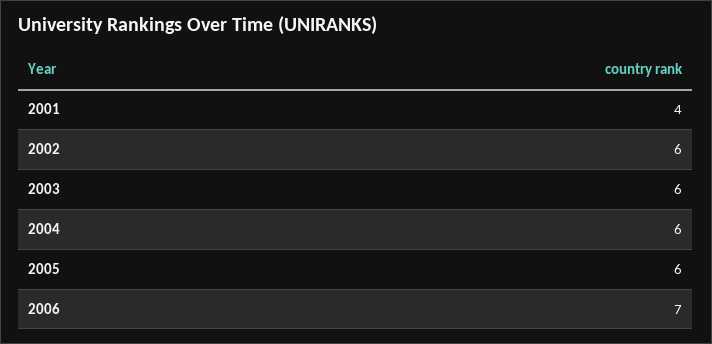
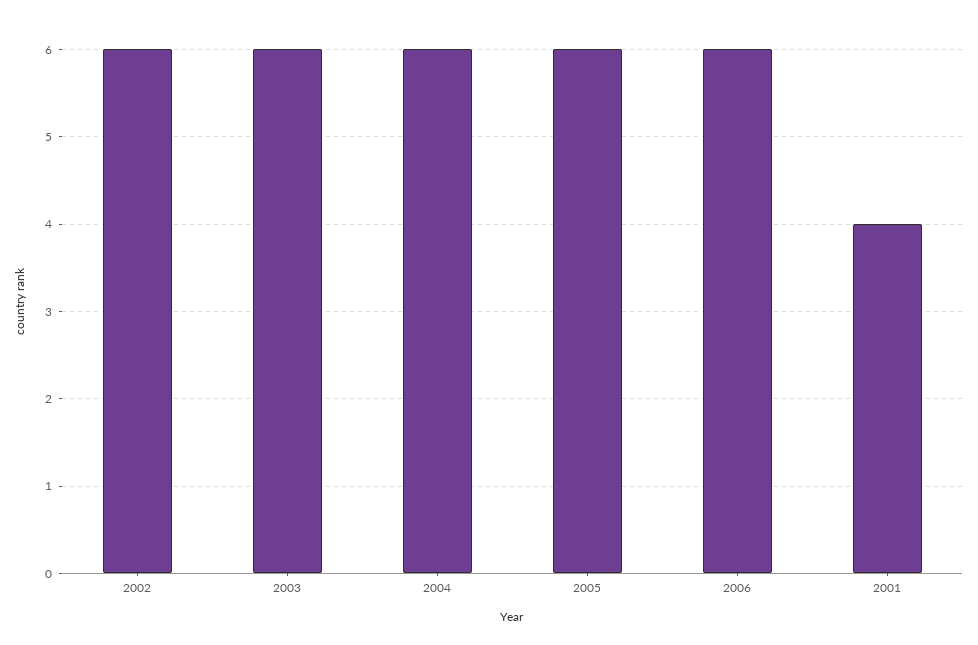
  {
    "2001": 4,
    "2002": 6,
    "2003": 6,
    "2004": 6,
    "2005": 6,
-   "2006": 7
+   "2006": 6
  }

